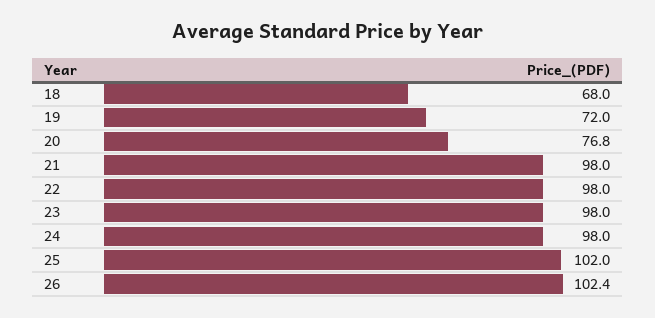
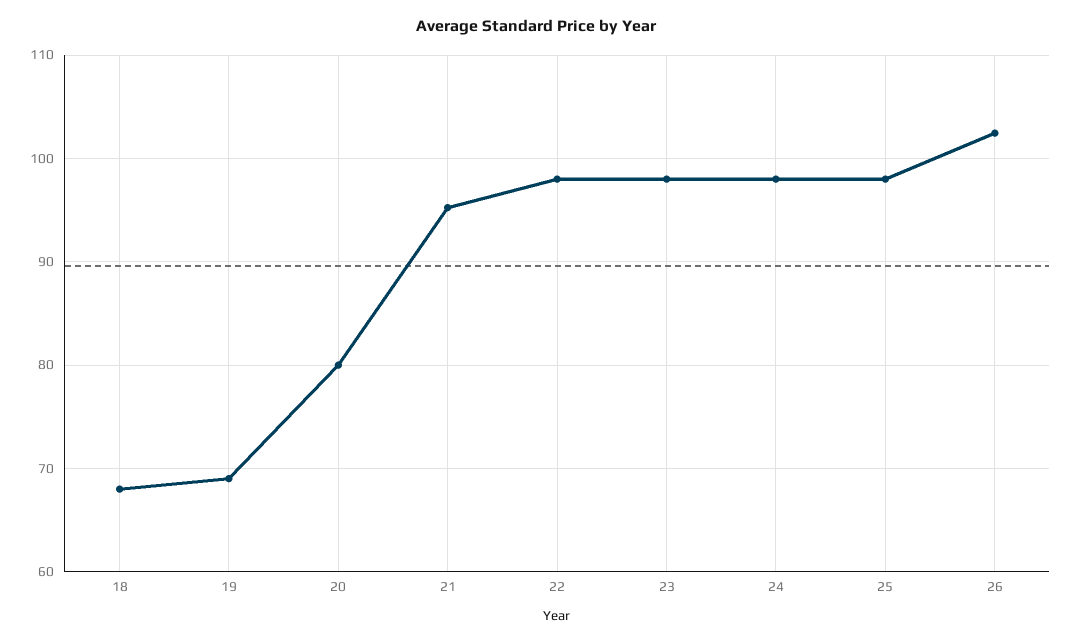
  {
    "18": 68,
-   "19": 72,
+   "19": 69,
-   "20": 76.8,
+   "20": 80,
-   "21": 98,
+   "21": 95,
    "22": 98,
    "23": 98,
    "24": 98,
-   "25": 102,
+   "25": 98,
    "26": 102.4
  }

